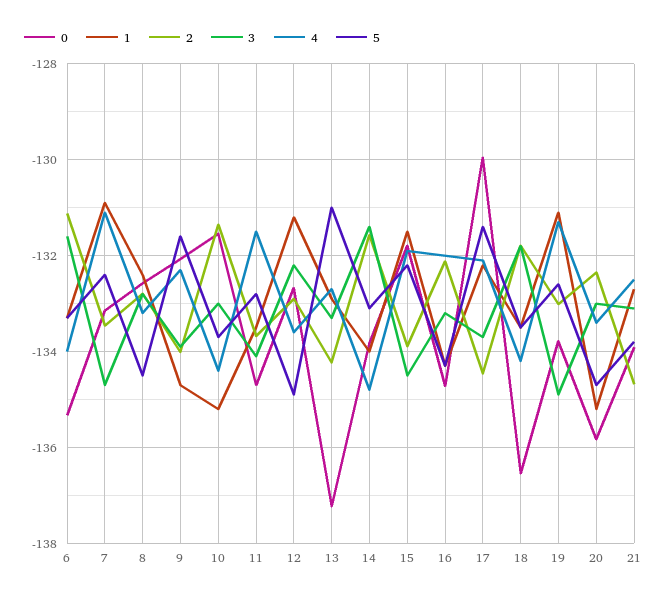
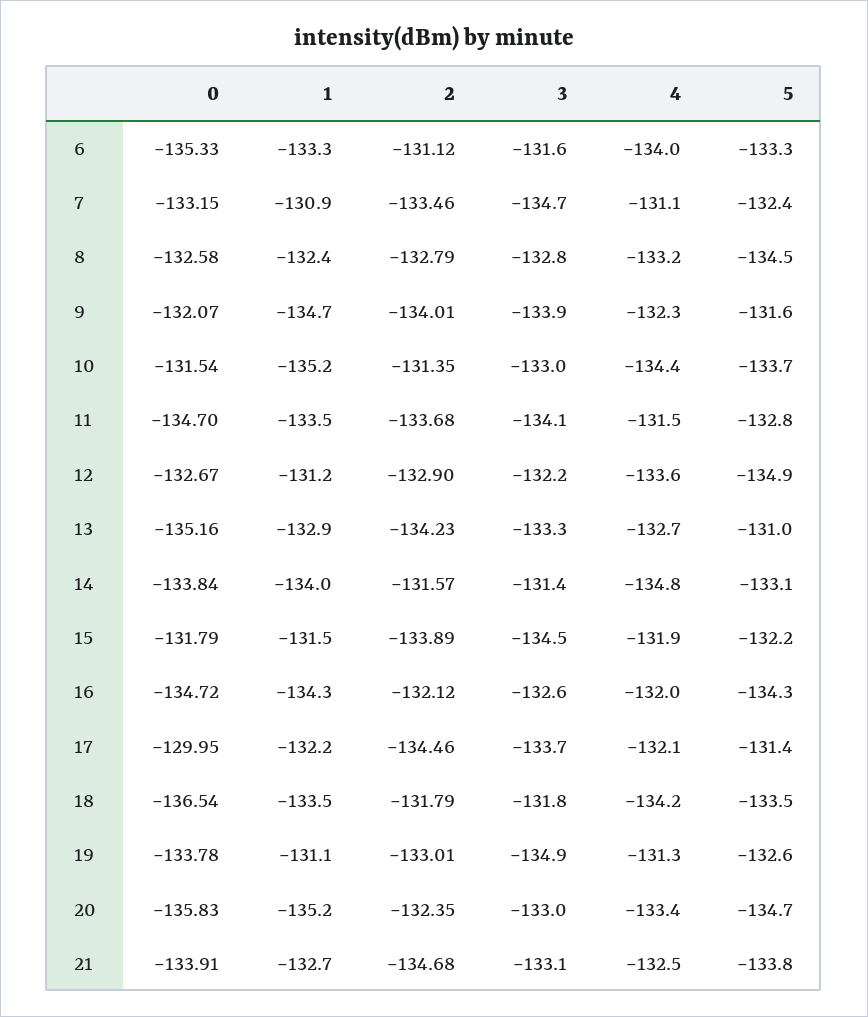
  {
    "0": {
      "6": -135.33,
      "7": -133.15,
      "8": -132.58,
      "9": -132.07,
      "10": -131.54,
      "11": -134.7,
      "12": -132.67,
-     "13": -137.2,
+     "13": -135.16,
      "14": -133.84,
      "15": -131.79,
      "16": -134.72,
      "17": -129.95,
      "18": -136.54,
      "19": -133.78,
      "20": -135.83,
      "21": -133.91
    },
    "1": {
      "6": -133.3,
      "7": -130.9,
      "8": -132.4,
      "9": -134.7,
      "10": -135.2,
      "11": -133.5,
      "12": -131.2,
      "13": -132.9,
      "14": -134,
      "15": -131.5,
      "16": -134.3,
      "17": -132.2,
      "18": -133.5,
      "19": -131.1,
      "20": -135.2,
      "21": -132.7
    },
    "2": {
      "6": -131.12,
      "7": -133.46,
      "8": -132.79,
      "9": -134.01,
      "10": -131.35,
      "11": -133.68,
      "12": -132.9,
      "13": -134.23,
      "14": -131.57,
      "15": -133.89,
      "16": -132.12,
      "17": -134.46,
      "18": -131.79,
      "19": -133.01,
      "20": -132.35,
      "21": -134.68
    },
    "3": {
      "6": -131.6,
      "7": -134.7,
      "8": -132.8,
      "9": -133.9,
      "10": -133,
      "11": -134.1,
      "12": -132.2,
      "13": -133.3,
      "14": -131.4,
      "15": -134.5,
-     "16": -133.2,
+     "16": -132.6,
      "17": -133.7,
      "18": -131.8,
      "19": -134.9,
      "20": -133,
      "21": -133.1
    },
    "4": {
      "6": -134,
      "7": -131.1,
      "8": -133.2,
      "9": -132.3,
      "10": -134.4,
      "11": -131.5,
      "12": -133.6,
      "13": -132.7,
      "14": -134.8,
      "15": -131.9,
      "16": -132,
      "17": -132.1,
      "18": -134.2,
      "19": -131.3,
      "20": -133.4,
      "21": -132.5
    },
    "5": {
      "6": -133.3,
      "7": -132.4,
      "8": -134.5,
      "9": -131.6,
      "10": -133.7,
      "11": -132.8,
      "12": -134.9,
      "13": -131,
      "14": -133.1,
      "15": -132.2,
      "16": -134.3,
      "17": -131.4,
      "18": -133.5,
      "19": -132.6,
      "20": -134.7,
      "21": -133.8
    }
  }

